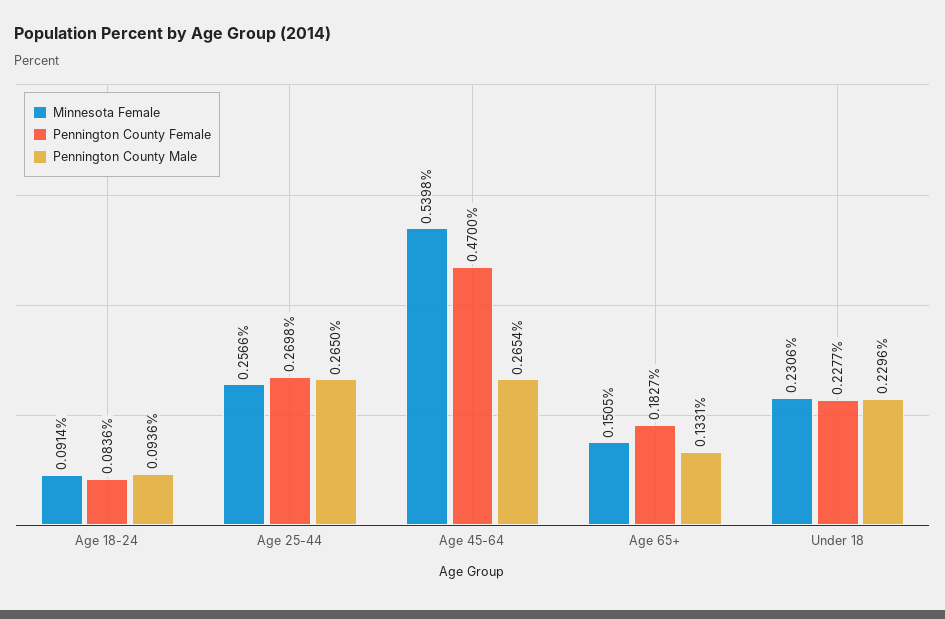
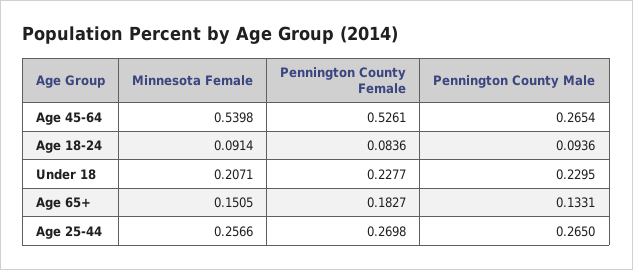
  {
    "Minnesota Female": {
      "Age 18-24": 0.0914,
      "Age 25-44": 0.2566,
      "Age 45-64": 0.5398,
      "Age 65+": 0.1505,
-     "Under 18": 0.2306
+     "Under 18": 0.2071
    },
    "Pennington County Female": {
      "Age 18-24": 0.0836,
      "Age 25-44": 0.2698,
-     "Age 45-64": 0.47,
+     "Age 45-64": 0.5261,
      "Age 65+": 0.1827,
      "Under 18": 0.2277
    },
    "Pennington County Male": {
      "Age 18-24": 0.0936,
      "Age 25-44": 0.265,
      "Age 45-64": 0.2654,
      "Age 65+": 0.1331,
-     "Under 18": 0.2296
+     "Under 18": 0.2295
    }
  }

